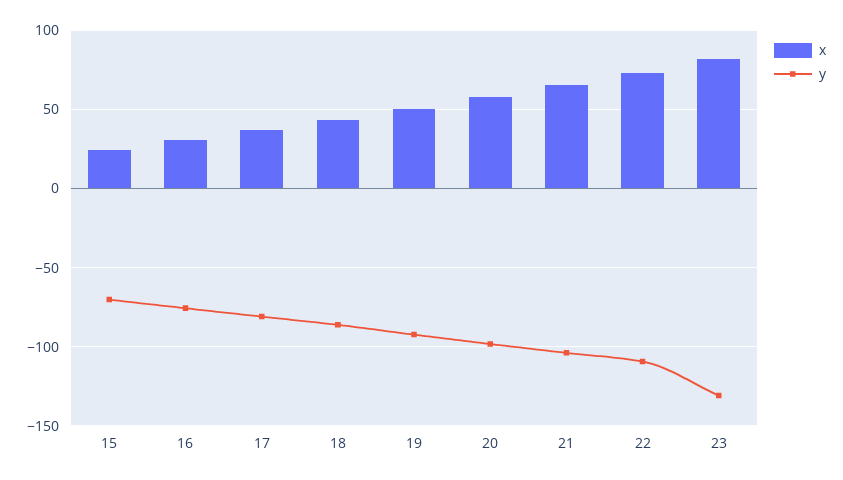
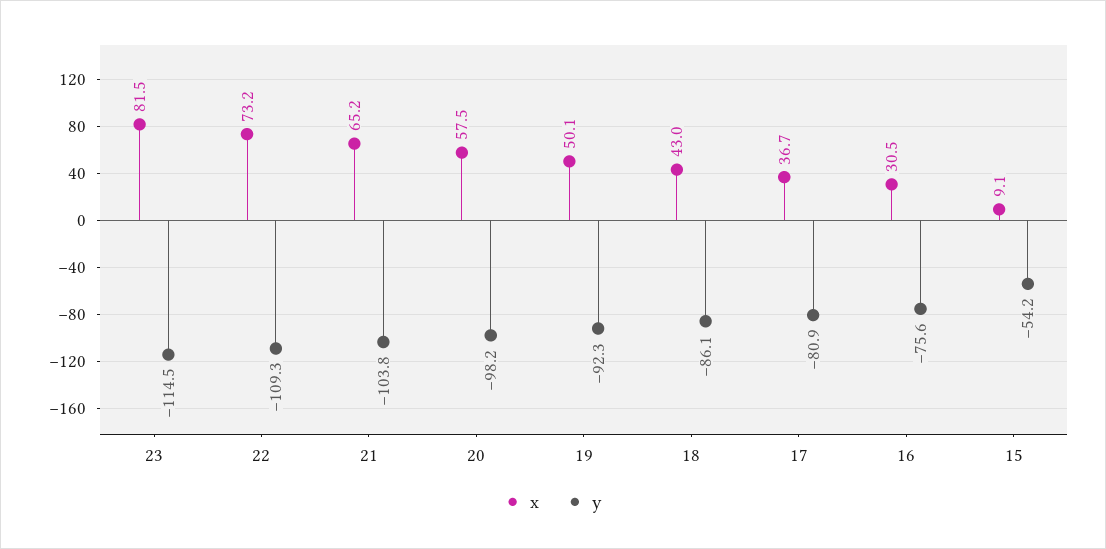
  {
    "x": {
-     "15": 25,
+     "15": 9.1,
      "16": 30.5,
      "17": 36.7,
      "18": 43,
      "19": 50.1,
      "20": 57.5,
      "21": 65.2,
      "22": 73.2,
      "23": 81.5
    },
    "y": {
-     "15": -70,
+     "15": -54.2,
      "16": -75.6,
      "17": -80.9,
      "18": -86.1,
      "19": -92.3,
      "20": -98.2,
      "21": -103.8,
      "22": -109.3,
-     "23": -130
+     "23": -114.5
    }
  }

